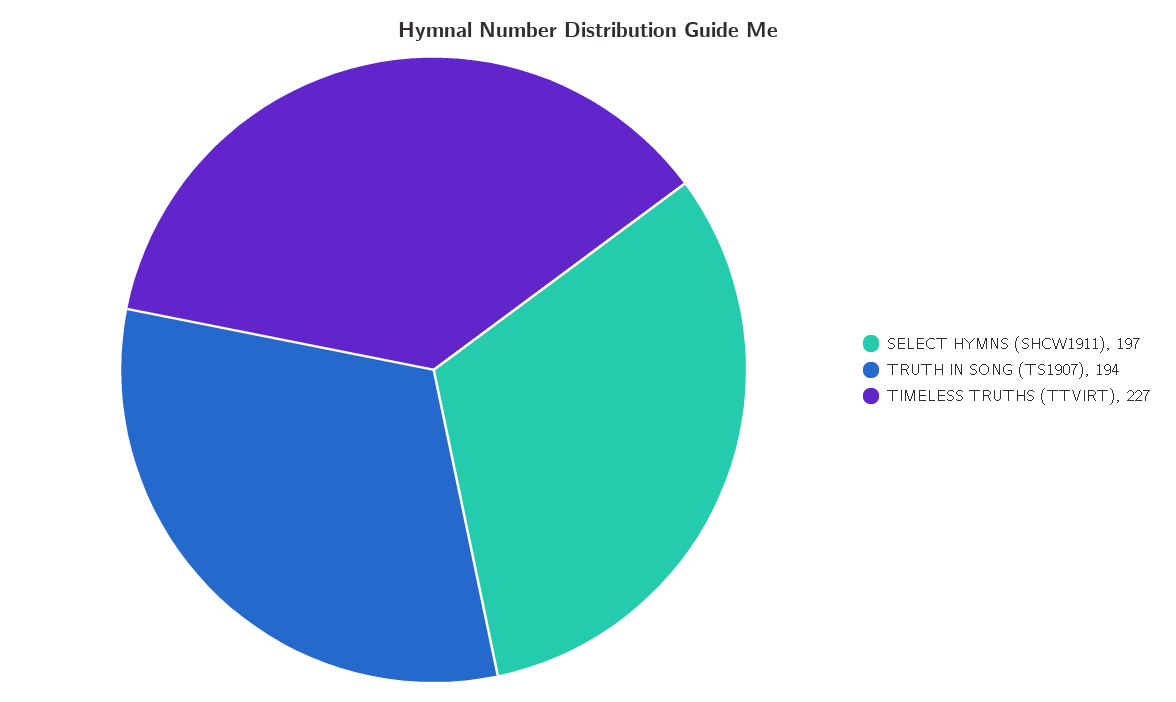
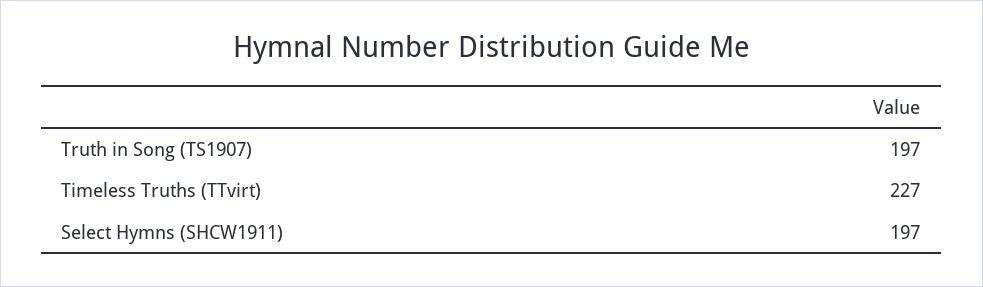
  {
    "SELECT HYMNS (SHCW1911)": 197,
-   "TRUTH IN SONG (TS1907)": 194,
+   "TRUTH IN SONG (TS1907)": 197,
    "TIMELESS TRUTHS (TTVIRT)": 227
  }

